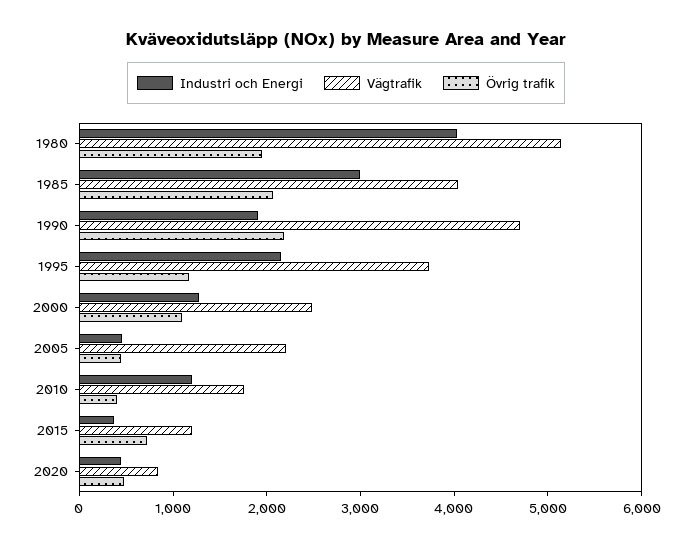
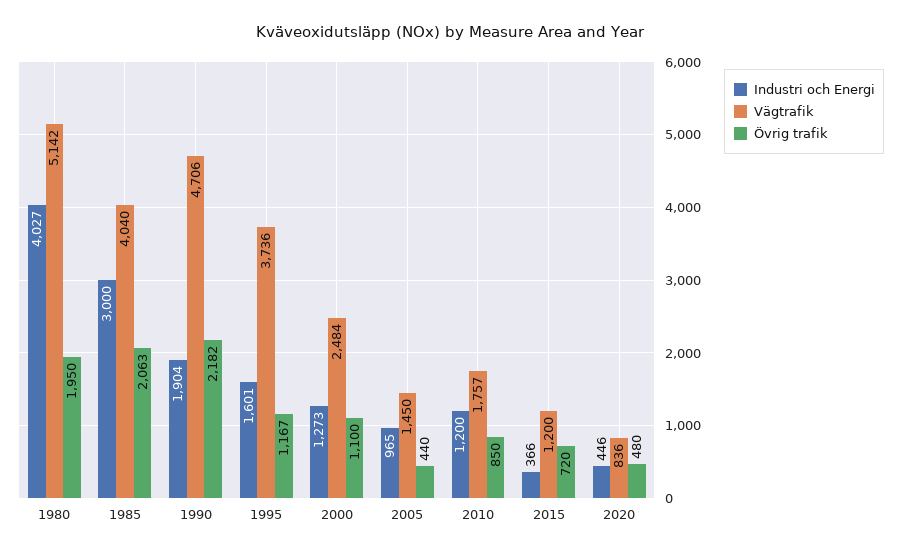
  {
    "Industri och Energi": {
      "1980": 4027,
      "1985": 3000,
      "1990": 1904,
-     "1995": 2200,
+     "1995": 1601,
      "2000": 1273,
-     "2005": 400,
+     "2005": 965,
      "2010": 1200,
      "2015": 366,
      "2020": 446
    },
    "Vägtrafik": {
      "1980": 5142,
      "1985": 4040,
      "1990": 4706,
      "1995": 3736,
      "2000": 2484,
-     "2005": 2200,
+     "2005": 1450,
      "2010": 1757,
      "2015": 1200,
      "2020": 836
    },
    "Övrig trafik": {
      "1980": 1950,
      "1985": 2063,
      "1990": 2182,
      "1995": 1167,
      "2000": 1100,
      "2005": 440,
-     "2010": 400,
+     "2010": 850,
      "2015": 720,
      "2020": 480
    }
  }

